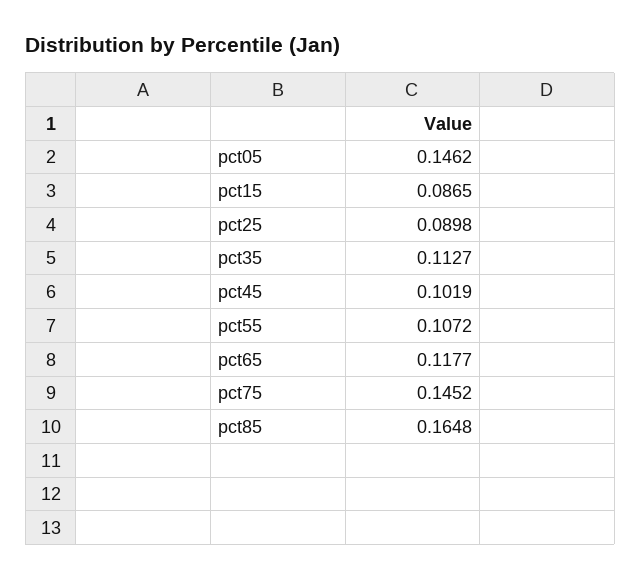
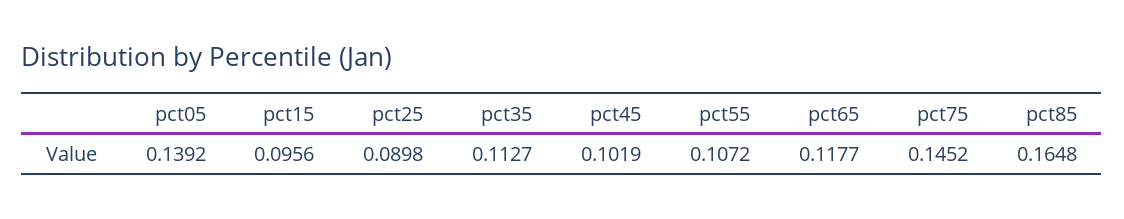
  {
-   "pct05": 0.1462,
+   "pct05": 0.1392,
-   "pct15": 0.0865,
+   "pct15": 0.0956,
    "pct25": 0.0898,
    "pct35": 0.1127,
    "pct45": 0.1019,
    "pct55": 0.1072,
    "pct65": 0.1177,
    "pct75": 0.1452,
    "pct85": 0.1648
  }

